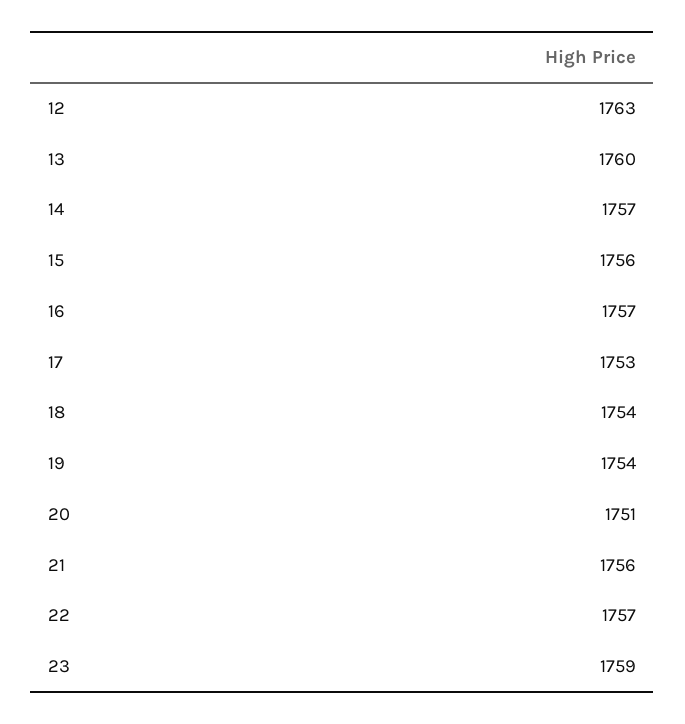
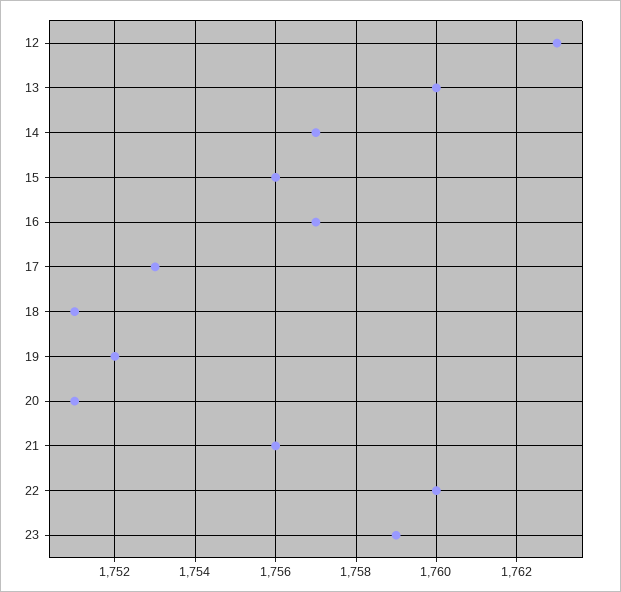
  {
    "12": 1763,
    "13": 1760,
    "14": 1757,
    "15": 1756,
    "16": 1757,
    "17": 1753,
-   "18": 1754,
+   "18": 1751,
-   "19": 1754,
+   "19": 1752,
    "20": 1751,
    "21": 1756,
-   "22": 1757,
+   "22": 1760,
    "23": 1759
  }

